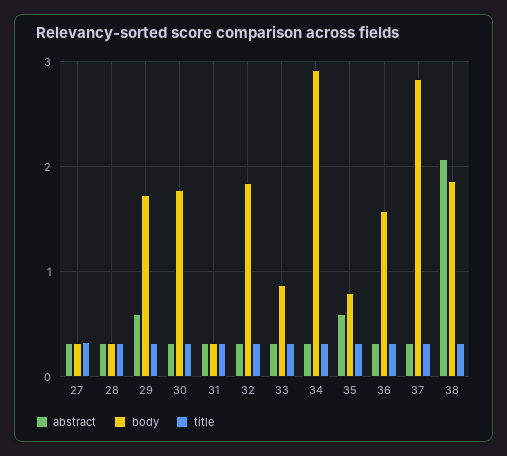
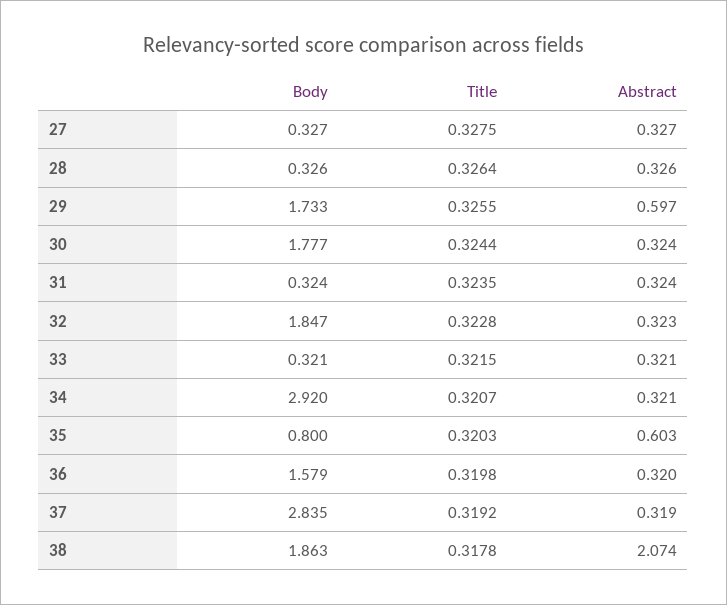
  {
    "abstract": {
      "27": 0.327,
      "28": 0.326,
      "29": 0.597,
      "30": 0.324,
      "31": 0.324,
      "32": 0.323,
      "33": 0.321,
      "34": 0.321,
      "35": 0.603,
      "36": 0.32,
      "37": 0.319,
      "38": 2.074
    },
    "body": {
      "27": 0.327,
      "28": 0.326,
      "29": 1.733,
      "30": 1.777,
      "31": 0.324,
      "32": 1.847,
-     "33": 0.9,
+     "33": 0.321,
      "34": 2.92,
      "35": 0.8,
      "36": 1.579,
      "37": 2.835,
      "38": 1.863
    },
    "title": {
      "27": 0.3275,
      "28": 0.3264,
      "29": 0.3255,
      "30": 0.3244,
      "31": 0.3235,
      "32": 0.3228,
      "33": 0.3215,
      "34": 0.3207,
      "35": 0.3203,
      "36": 0.3198,
      "37": 0.3192,
      "38": 0.3178
    }
  }

